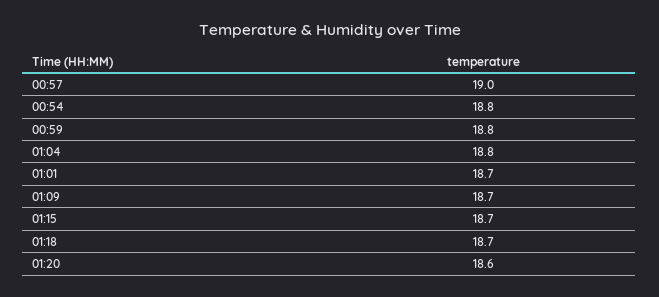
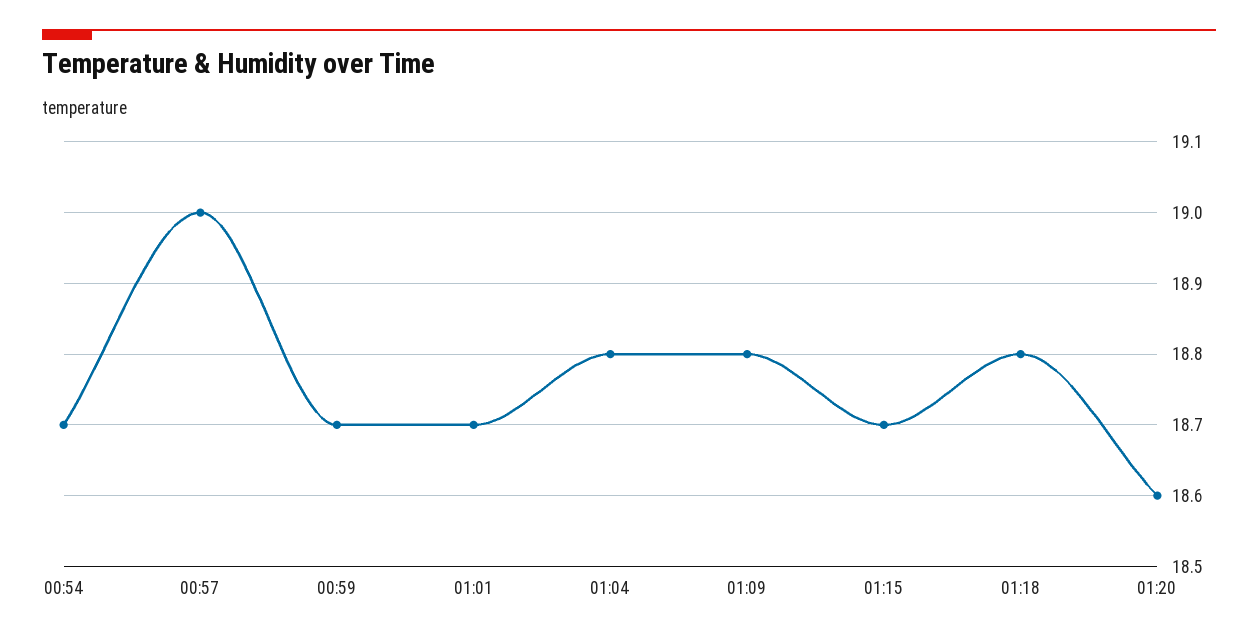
  {
    "00:57": 19,
-   "00:54": 18.8,
+   "00:54": 18.7,
-   "00:59": 18.8,
+   "00:59": 18.7,
    "01:04": 18.8,
    "01:01": 18.7,
-   "01:09": 18.7,
+   "01:09": 18.8,
    "01:15": 18.7,
-   "01:18": 18.7,
+   "01:18": 18.8,
    "01:20": 18.6
  }

